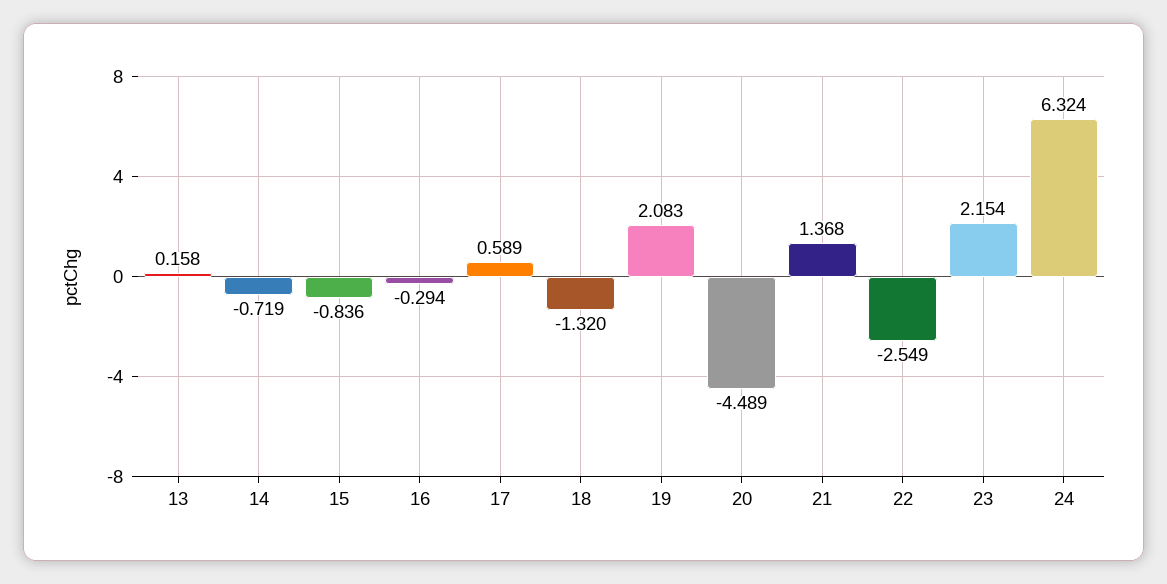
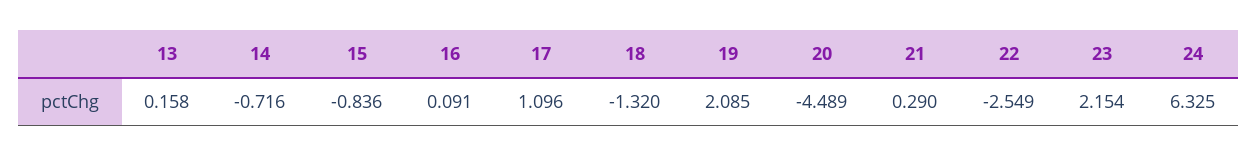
  {
    "13": 0.158,
-   "14": -0.719,
+   "14": -0.716,
    "15": -0.836,
-   "16": -0.294,
+   "16": 0.091,
-   "17": 0.589,
+   "17": 1.096,
    "18": -1.32,
-   "19": 2.083,
+   "19": 2.085,
    "20": -4.489,
-   "21": 1.368,
+   "21": 0.29,
    "22": -2.549,
    "23": 2.154,
-   "24": 6.324
+   "24": 6.325
  }

